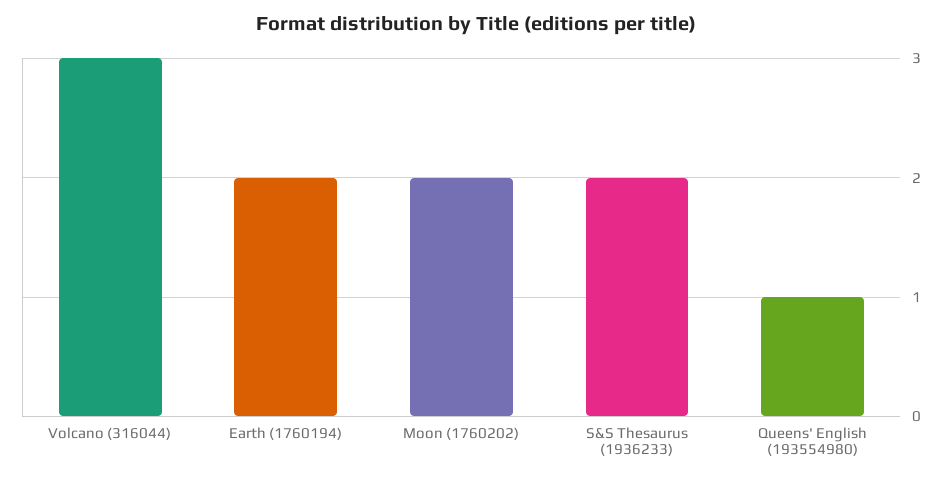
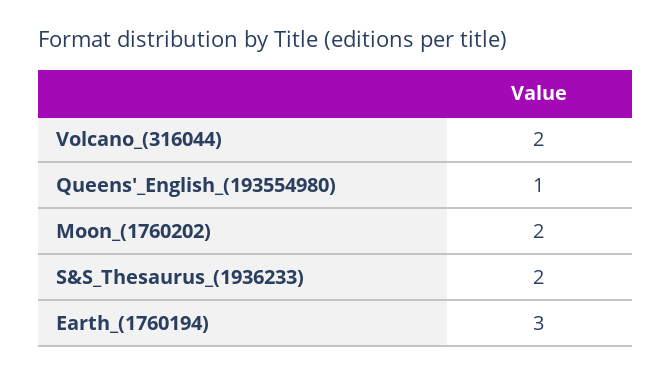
  {
-   "Volcano (316044)": 3,
+   "Volcano (316044)": 2,
-   "Earth (1760194)": 2,
+   "Earth (1760194)": 3,
    "Moon (1760202)": 2,
    "S&S Thesaurus (1936233)": 2,
    "Queens' English (193554980)": 1
  }

